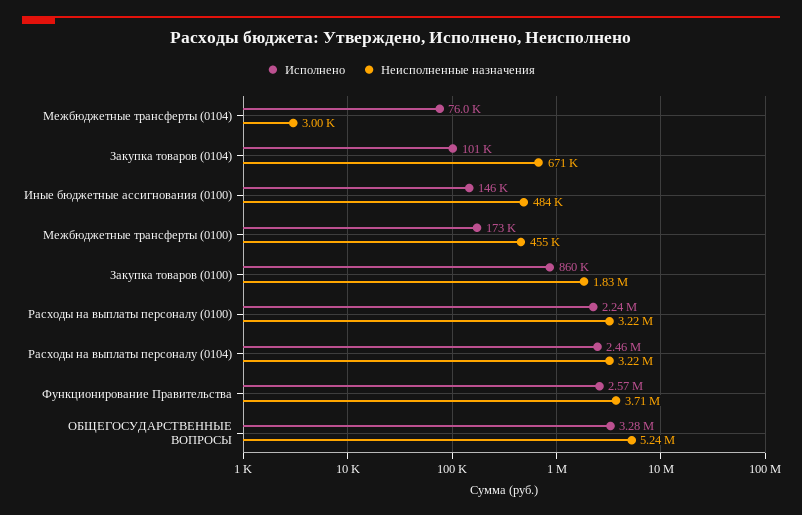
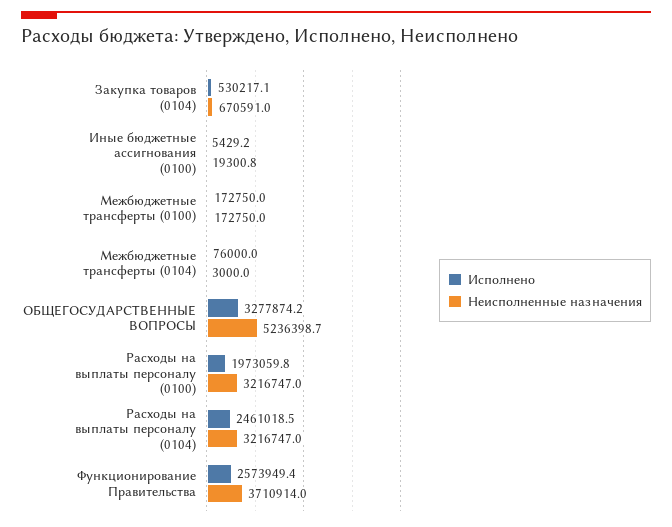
  {
    "Исполнено": {
      "Межбюджетные трансферты (0104)": 76000,
-     "Закупка товаров (0104)": 101000,
+     "Закупка товаров (0104)": 530217.1,
-     "Иные бюджетные ассигнования (0100)": 146000,
+     "Иные бюджетные ассигнования (0100)": 5429.2,
      "Межбюджетные трансферты (0100)": 172750,
-     "Закупка товаров (0100)": 860000,
-     "Расходы на выплаты персоналу (0100)": 2240000,
+     "Расходы на выплаты персоналу (0100)": 1973059.8,
      "Расходы на выплаты персоналу (0104)": 2461018.5,
      "Функционирование Правительства": 2573949.4,
      "ОБЩЕГОСУДАРСТВЕННЫЕ ВОПРОСЫ": 3277874.2
    },
    "Неисполненные назначения": {
      "Межбюджетные трансферты (0104)": 3000,
      "Закупка товаров (0104)": 670591,
-     "Иные бюджетные ассигнования (0100)": 484000,
+     "Иные бюджетные ассигнования (0100)": 19300.8,
-     "Межбюджетные трансферты (0100)": 455000,
+     "Межбюджетные трансферты (0100)": 172750,
-     "Закупка товаров (0100)": 1830000,
      "Расходы на выплаты персоналу (0100)": 3216747,
      "Расходы на выплаты персоналу (0104)": 3216747,
      "Функционирование Правительства": 3710914,
      "ОБЩЕГОСУДАРСТВЕННЫЕ ВОПРОСЫ": 5236398.7
    }
  }

